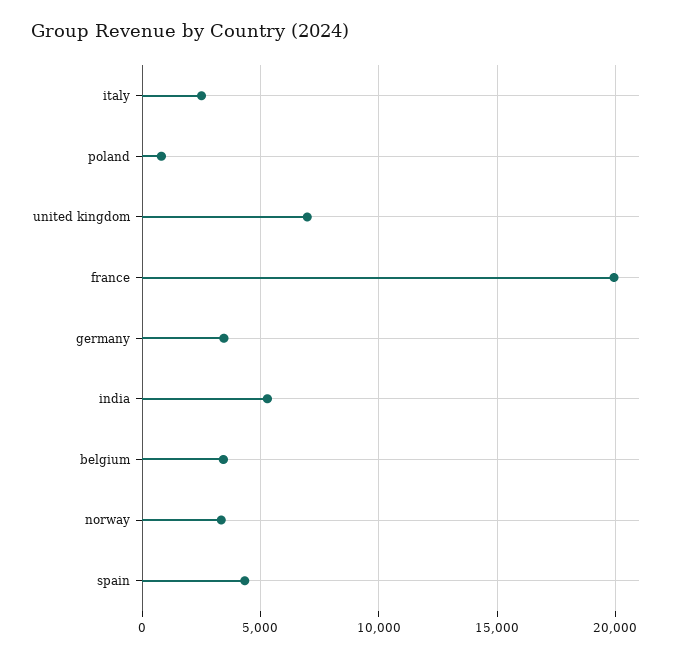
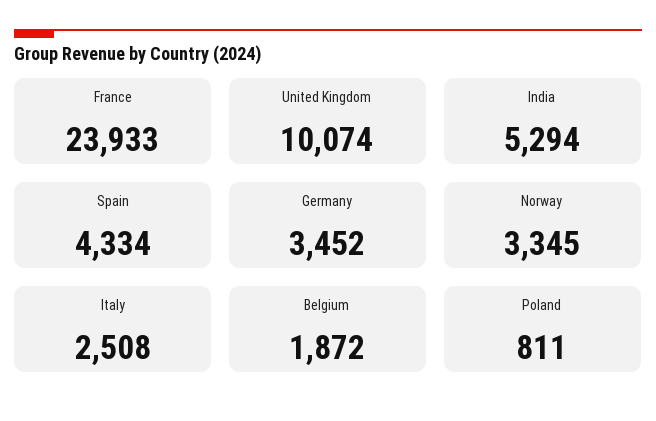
  {
    "italy": 2508,
    "poland": 811,
-   "united kingdom": 7000,
+   "united kingdom": 10074,
-   "france": 20000,
+   "france": 23933,
    "germany": 3452,
    "india": 5294,
-   "belgium": 3500,
+   "belgium": 1872,
    "norway": 3345,
    "spain": 4334
  }

